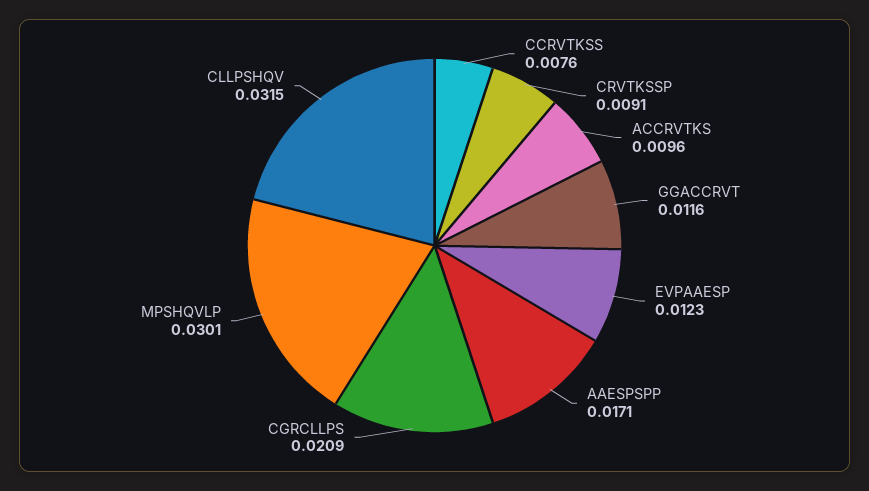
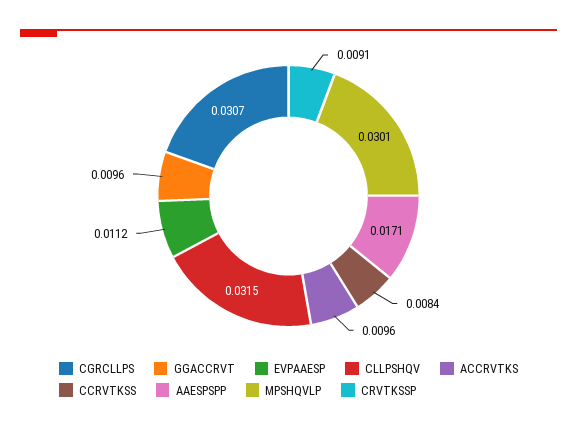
  {
-   "CCRVTKSS": 0.0076,
+   "CCRVTKSS": 0.0084,
    "CRVTKSSP": 0.0091,
    "ACCRVTKS": 0.0096,
-   "GGACCRVT": 0.0116,
+   "GGACCRVT": 0.0096,
-   "EVPAAESP": 0.0123,
+   "EVPAAESP": 0.0112,
    "AAESPSPP": 0.0171,
-   "CGRCLLPS": 0.0209,
+   "CGRCLLPS": 0.0307,
    "MPSHQVLP": 0.0301,
    "CLLPSHQV": 0.0315
  }

